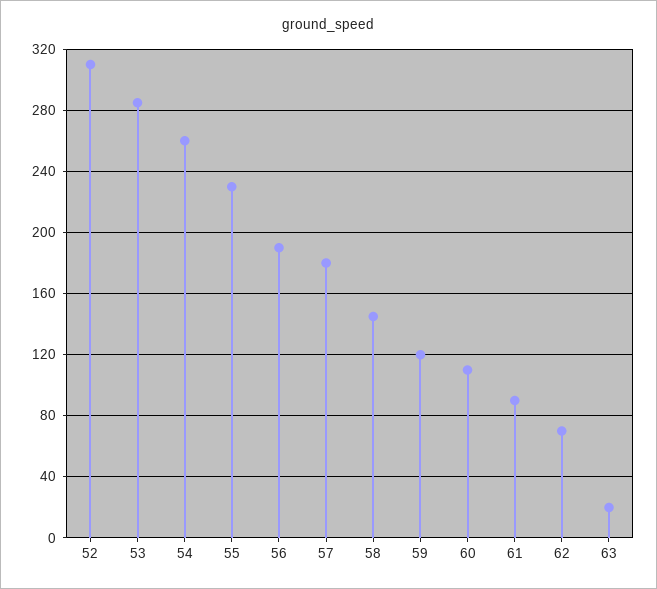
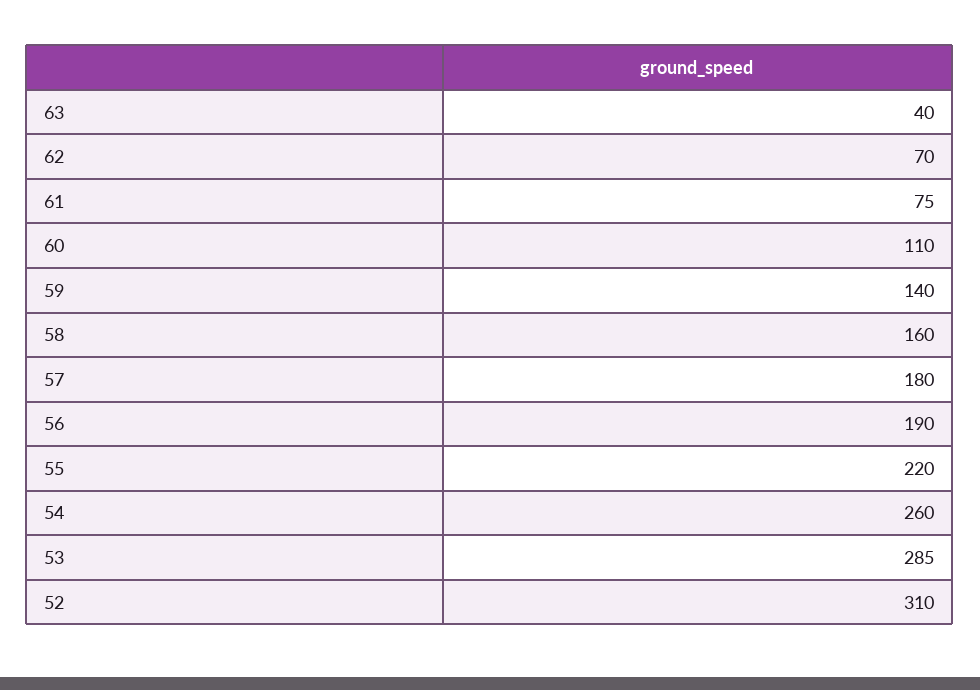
  {
    "52": 310,
    "53": 285,
    "54": 260,
-   "55": 230,
+   "55": 220,
    "56": 190,
    "57": 180,
-   "58": 145,
+   "58": 160,
-   "59": 120,
+   "59": 140,
    "60": 110,
-   "61": 90,
+   "61": 75,
    "62": 70,
-   "63": 20
+   "63": 40
  }

